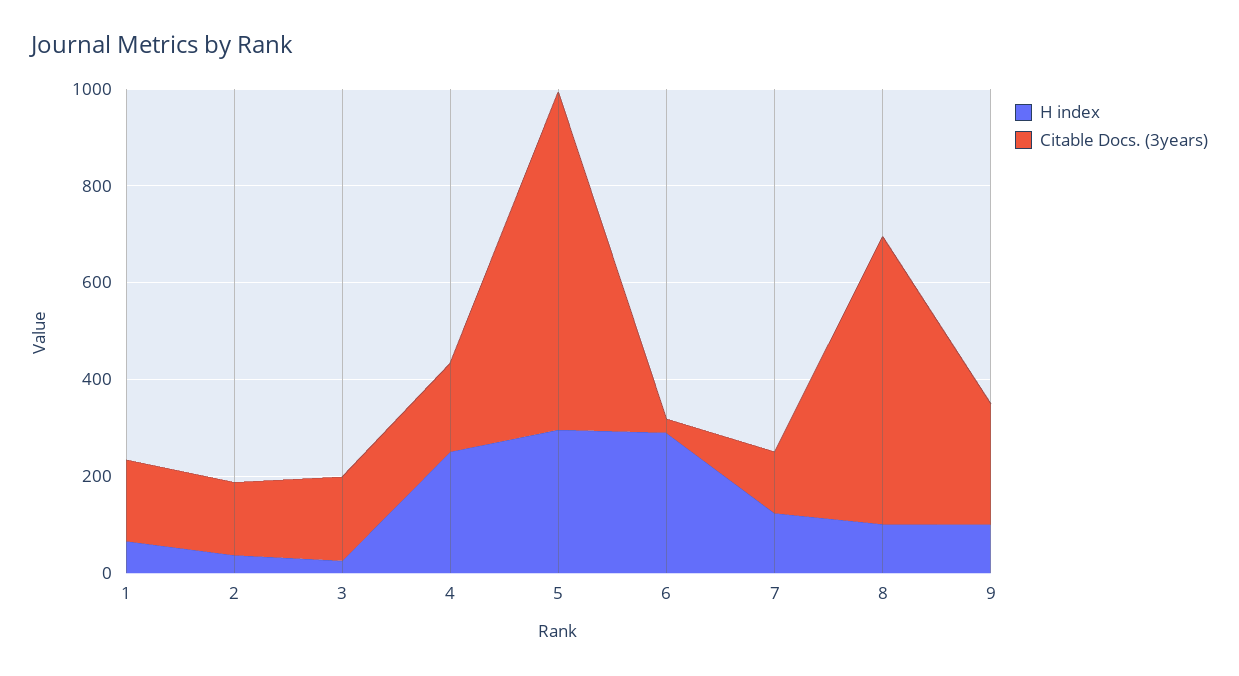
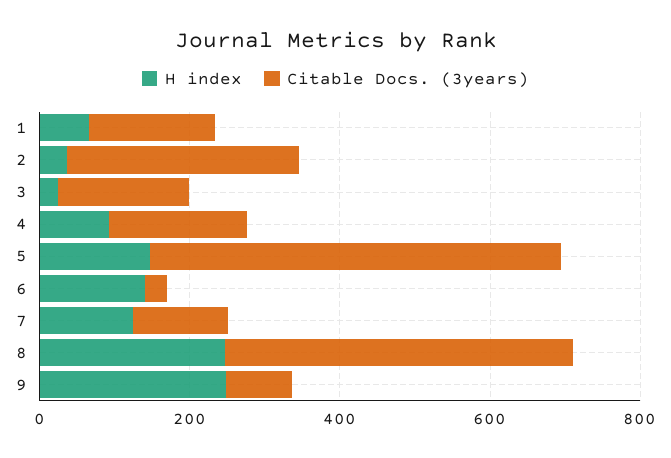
  {
    "H index": {
      "1": 50,
      "2": 50,
      "3": 50,
-     "4": 250,
+     "4": 100,
-     "5": 300,
+     "5": 150,
-     "6": 300,
+     "6": 150,
      "7": 100,
-     "8": 100,
+     "8": 250,
-     "9": 100
+     "9": 250
    },
    "Citable Docs. (3years)": {
      "1": 150,
-     "2": 150,
+     "2": 300,
      "3": 150,
      "4": 200,
-     "5": 700,
+     "5": 550,
      "6": 50,
      "7": 150,
-     "8": 600,
+     "8": 450,
-     "9": 250
+     "9": 100
    }
  }

